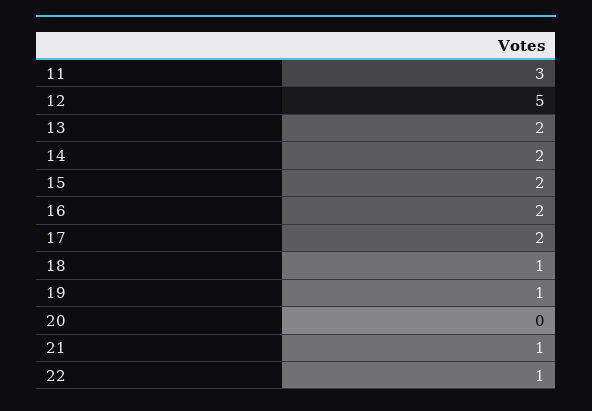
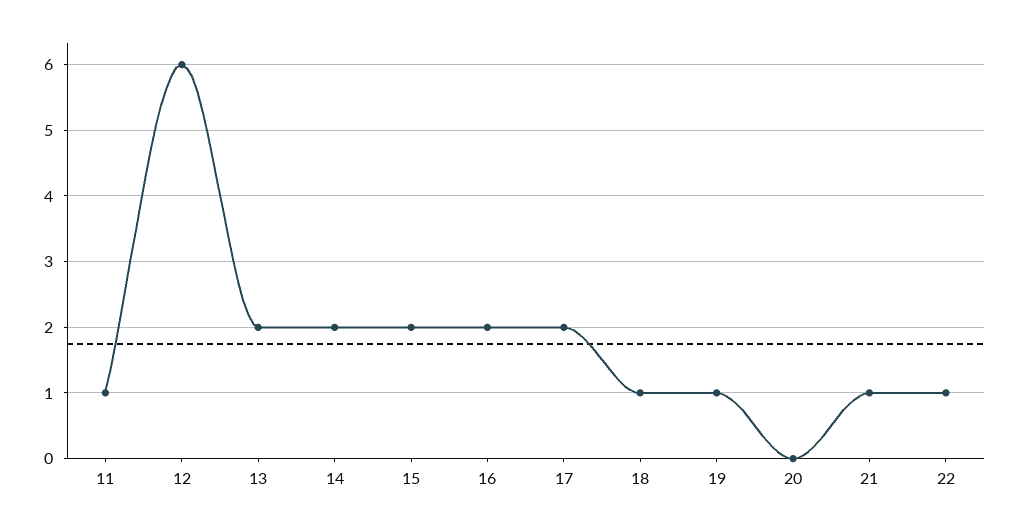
  {
-   "11": 3,
+   "11": 1,
-   "12": 5,
+   "12": 6,
    "13": 2,
    "14": 2,
    "15": 2,
    "16": 2,
    "17": 2,
    "18": 1,
    "19": 1,
    "20": 0,
    "21": 1,
    "22": 1
  }

